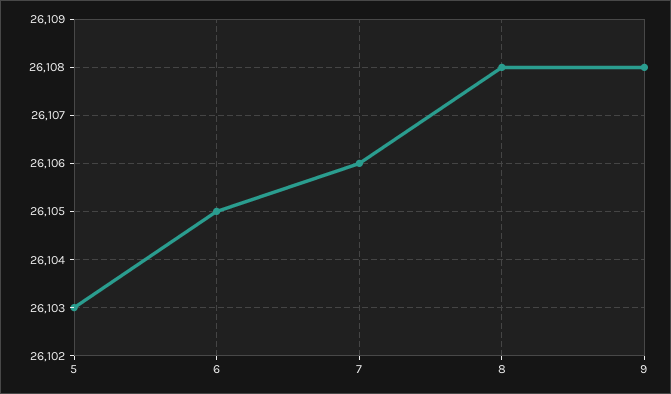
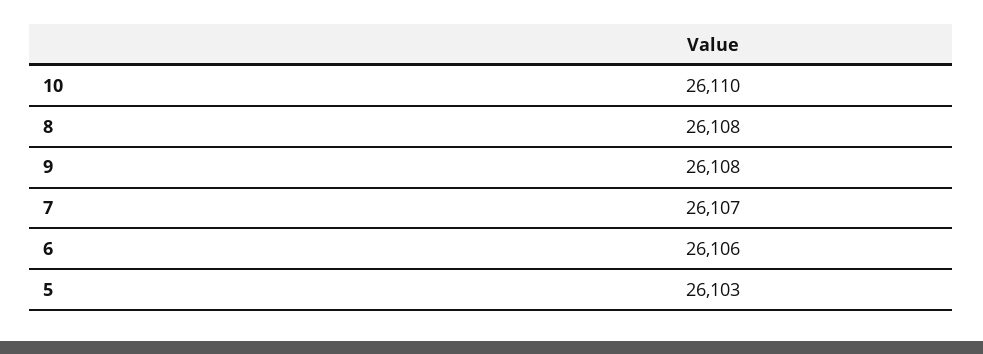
  {
    "5": 26103,
-   "6": 26105,
+   "6": 26106,
-   "7": 26106,
+   "7": 26107,
    "8": 26108,
-   "9": 26108
+   "9": 26108,
+   "10": 26110
  }

